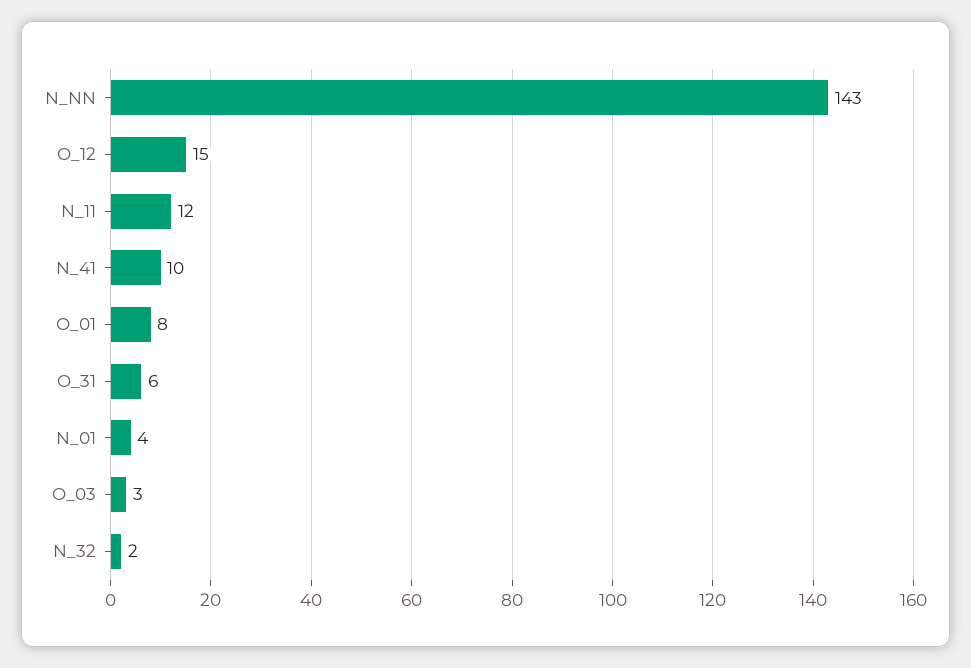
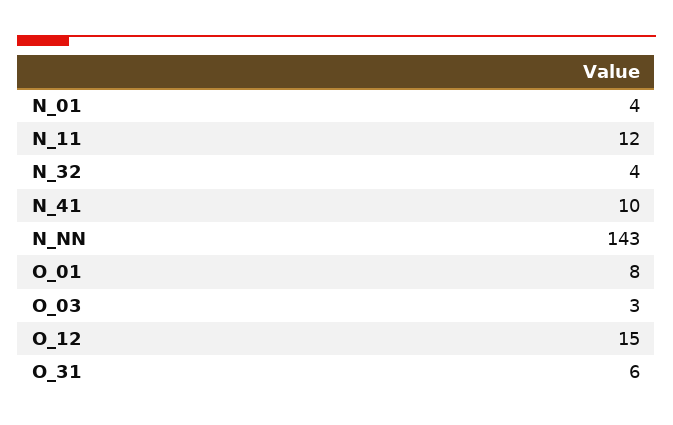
  {
    "N_NN": 143,
    "O_12": 15,
    "N_11": 12,
    "N_41": 10,
    "O_01": 8,
    "O_31": 6,
    "N_01": 4,
    "O_03": 3,
-   "N_32": 2
+   "N_32": 4
  }

